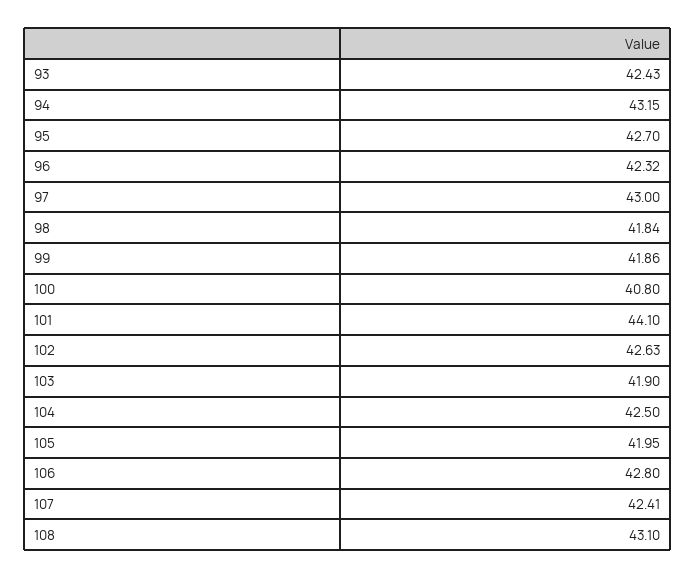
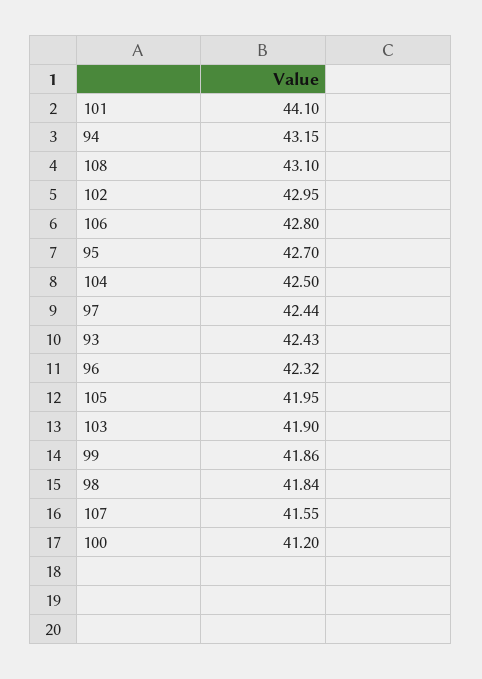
  {
    "93": 42.43,
    "94": 43.15,
    "95": 42.7,
    "96": 42.32,
-   "97": 43,
+   "97": 42.44,
    "98": 41.84,
    "99": 41.86,
-   "100": 40.8,
+   "100": 41.2,
    "101": 44.1,
-   "102": 42.63,
+   "102": 42.95,
    "103": 41.9,
    "104": 42.5,
    "105": 41.95,
    "106": 42.8,
-   "107": 42.41,
+   "107": 41.55,
    "108": 43.1
  }

